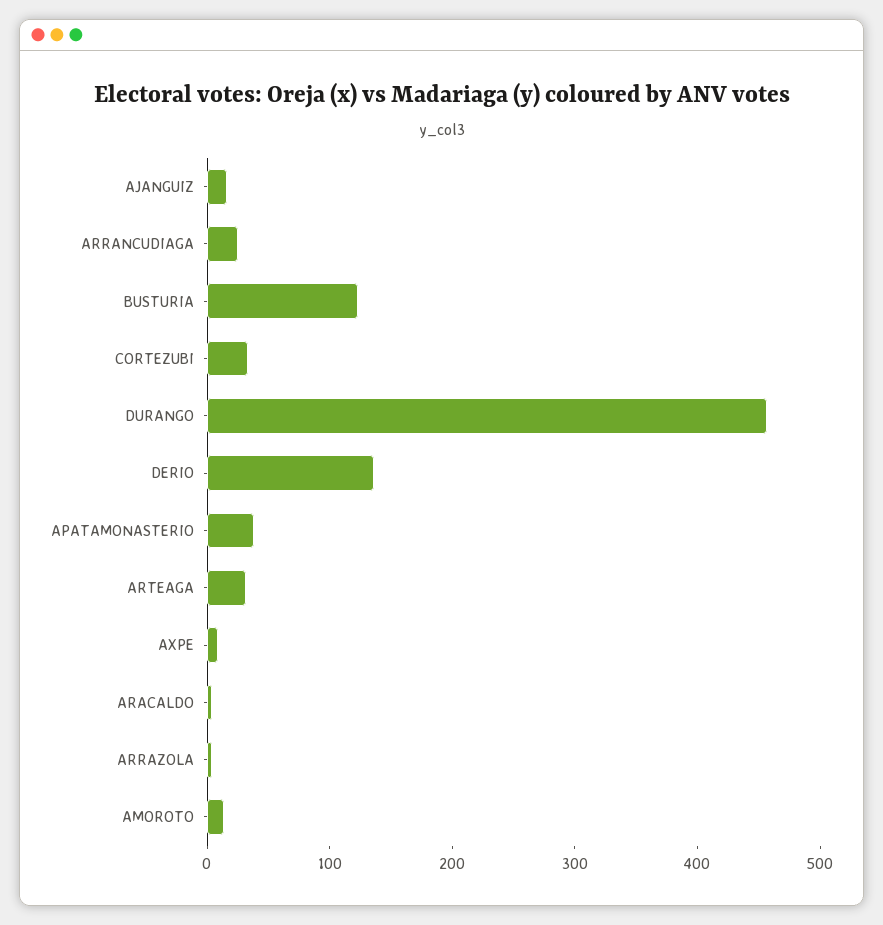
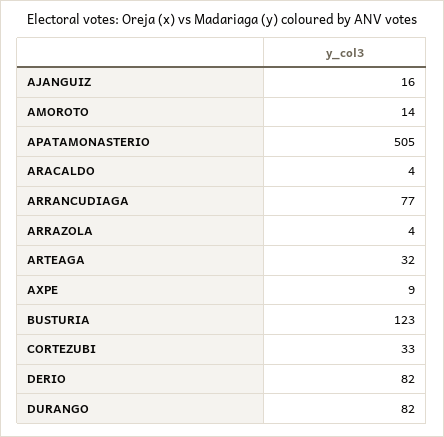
  {
    "AJANGUIZ": 16,
-   "ARRANCUDIAGA": 20,
+   "ARRANCUDIAGA": 77,
    "BUSTURIA": 123,
    "CORTEZUBI": 33,
-   "DURANGO": 460,
+   "DURANGO": 82,
-   "DERIO": 140,
+   "DERIO": 82,
-   "APATAMONASTERIO": 40,
+   "APATAMONASTERIO": 505,
    "ARTEAGA": 32,
    "AXPE": 9,
    "ARACALDO": 4,
    "ARRAZOLA": 4,
    "AMOROTO": 14
  }

